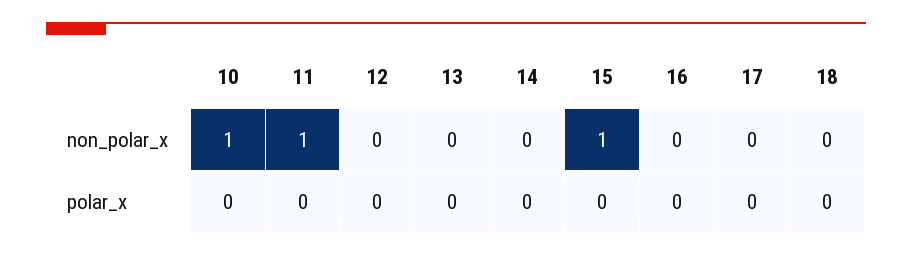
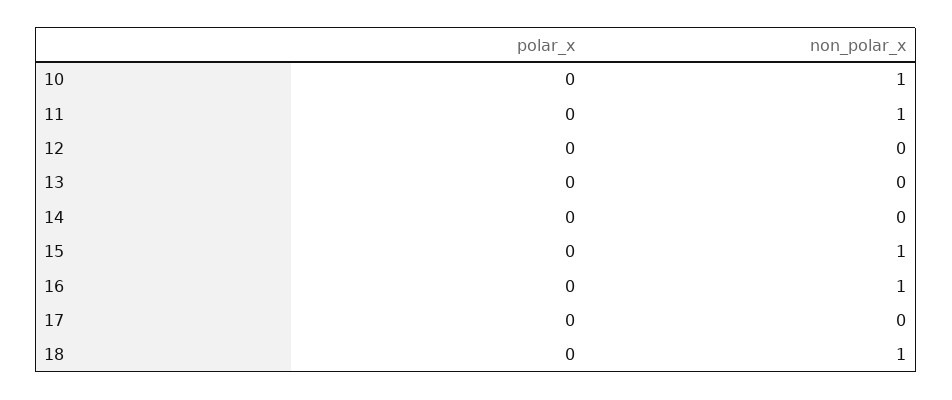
  {
    "10": {
      "non_polar_x": 1,
      "polar_x": 0
    },
    "11": {
      "non_polar_x": 1,
      "polar_x": 0
    },
    "12": {
      "non_polar_x": 0,
      "polar_x": 0
    },
    "13": {
      "non_polar_x": 0,
      "polar_x": 0
    },
    "14": {
      "non_polar_x": 0,
      "polar_x": 0
    },
    "15": {
      "non_polar_x": 1,
      "polar_x": 0
    },
    "16": {
-     "non_polar_x": 0,
+     "non_polar_x": 1,
      "polar_x": 0
    },
    "17": {
      "non_polar_x": 0,
      "polar_x": 0
    },
    "18": {
-     "non_polar_x": 0,
+     "non_polar_x": 1,
      "polar_x": 0
    }
  }

